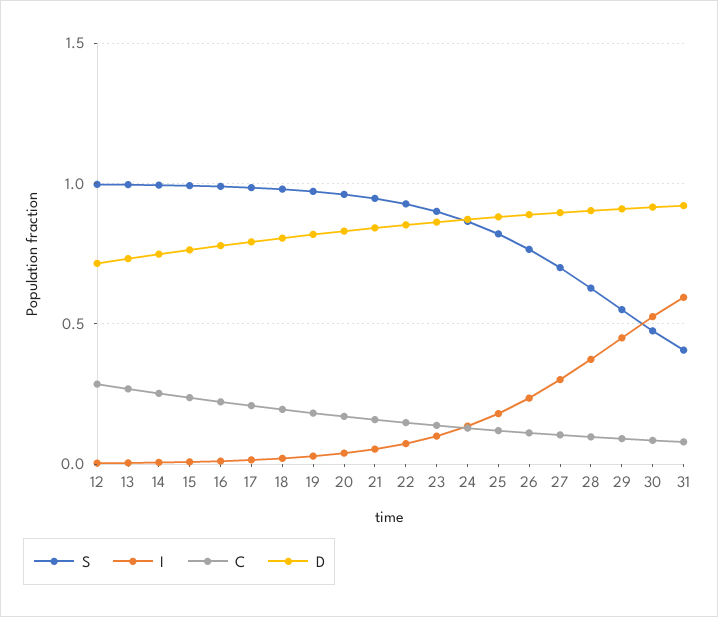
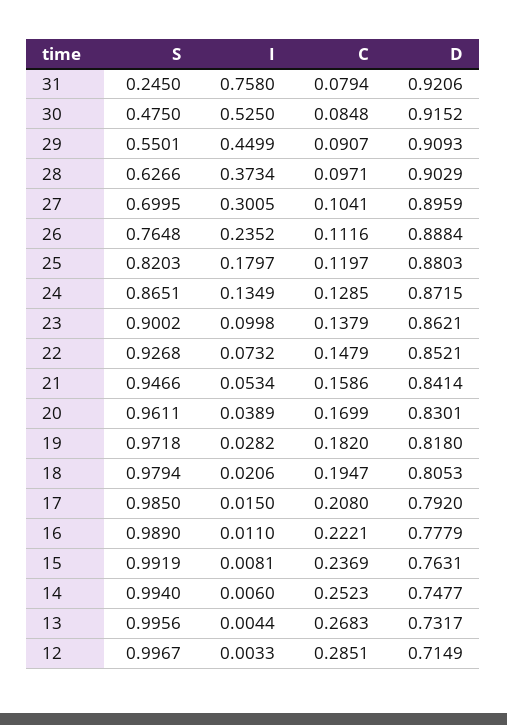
  {
    "S": {
      "12": 0.9967,
      "13": 0.9956,
      "14": 0.994,
      "15": 0.9919,
      "16": 0.989,
      "17": 0.985,
      "18": 0.9794,
      "19": 0.9718,
      "20": 0.9611,
      "21": 0.9466,
      "22": 0.9268,
      "23": 0.9002,
      "24": 0.8651,
      "25": 0.8203,
      "26": 0.7648,
      "27": 0.6995,
      "28": 0.6266,
      "29": 0.5501,
      "30": 0.475,
-     "31": 0.4
+     "31": 0.245
    },
    "I": {
      "12": 0.0033,
      "13": 0.0044,
      "14": 0.006,
      "15": 0.0081,
      "16": 0.011,
      "17": 0.015,
      "18": 0.0206,
      "19": 0.0282,
      "20": 0.0389,
      "21": 0.0534,
      "22": 0.0732,
      "23": 0.0998,
      "24": 0.1349,
      "25": 0.1797,
      "26": 0.2352,
      "27": 0.3005,
      "28": 0.3734,
      "29": 0.4499,
      "30": 0.525,
-     "31": 0.6
+     "31": 0.758
    },
    "C": {
      "12": 0.2851,
      "13": 0.2683,
      "14": 0.2523,
      "15": 0.2369,
      "16": 0.2221,
      "17": 0.208,
      "18": 0.1947,
      "19": 0.182,
      "20": 0.1699,
      "21": 0.1586,
      "22": 0.1479,
      "23": 0.1379,
      "24": 0.1285,
      "25": 0.1197,
      "26": 0.1116,
      "27": 0.1041,
      "28": 0.0971,
      "29": 0.0907,
      "30": 0.0848,
      "31": 0.0794
    },
    "D": {
      "12": 0.7149,
      "13": 0.7317,
      "14": 0.7477,
      "15": 0.7631,
      "16": 0.7779,
      "17": 0.792,
      "18": 0.8053,
      "19": 0.818,
      "20": 0.8301,
      "21": 0.8414,
      "22": 0.8521,
      "23": 0.8621,
      "24": 0.8715,
      "25": 0.8803,
      "26": 0.8884,
      "27": 0.8959,
      "28": 0.9029,
      "29": 0.9093,
      "30": 0.9152,
      "31": 0.9206
    }
  }

